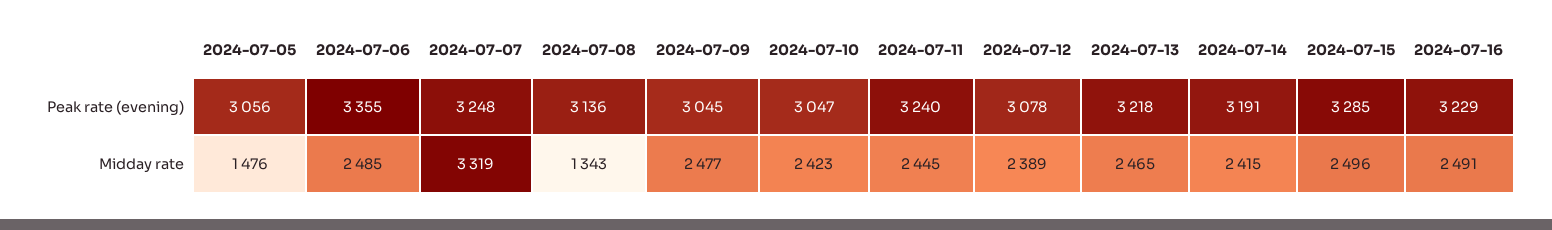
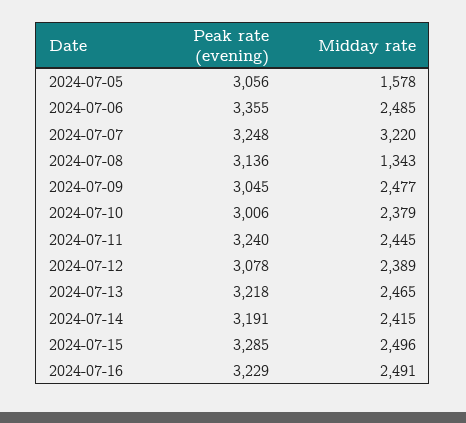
  {
    "2024-07-05": {
      "Peak rate (evening)": 3056,
-     "Midday rate": 1476
+     "Midday rate": 1578
    },
    "2024-07-06": {
      "Peak rate (evening)": 3355,
      "Midday rate": 2485
    },
    "2024-07-07": {
      "Peak rate (evening)": 3248,
-     "Midday rate": 3319
+     "Midday rate": 3220
    },
    "2024-07-08": {
      "Peak rate (evening)": 3136,
      "Midday rate": 1343
    },
    "2024-07-09": {
      "Peak rate (evening)": 3045,
      "Midday rate": 2477
    },
    "2024-07-10": {
-     "Peak rate (evening)": 3047,
+     "Peak rate (evening)": 3006,
-     "Midday rate": 2423
+     "Midday rate": 2379
    },
    "2024-07-11": {
      "Peak rate (evening)": 3240,
      "Midday rate": 2445
    },
    "2024-07-12": {
      "Peak rate (evening)": 3078,
      "Midday rate": 2389
    },
    "2024-07-13": {
      "Peak rate (evening)": 3218,
      "Midday rate": 2465
    },
    "2024-07-14": {
      "Peak rate (evening)": 3191,
      "Midday rate": 2415
    },
    "2024-07-15": {
      "Peak rate (evening)": 3285,
      "Midday rate": 2496
    },
    "2024-07-16": {
      "Peak rate (evening)": 3229,
      "Midday rate": 2491
    }
  }

